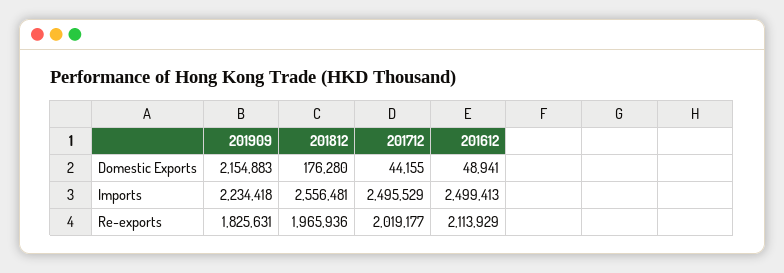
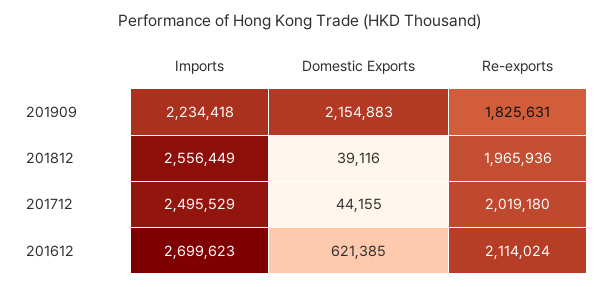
  {
    "201909": {
      "Domestic Exports": 2154883,
      "Imports": 2234418,
      "Re-exports": 1825631
    },
    "201812": {
-     "Domestic Exports": 176280,
+     "Domestic Exports": 39116,
-     "Imports": 2556481,
+     "Imports": 2556449,
      "Re-exports": 1965936
    },
    "201712": {
      "Domestic Exports": 44155,
      "Imports": 2495529,
-     "Re-exports": 2019177
+     "Re-exports": 2019180
    },
    "201612": {
-     "Domestic Exports": 48941,
+     "Domestic Exports": 621385,
-     "Imports": 2499413,
+     "Imports": 2699623,
-     "Re-exports": 2113929
+     "Re-exports": 2114024
    }
  }

